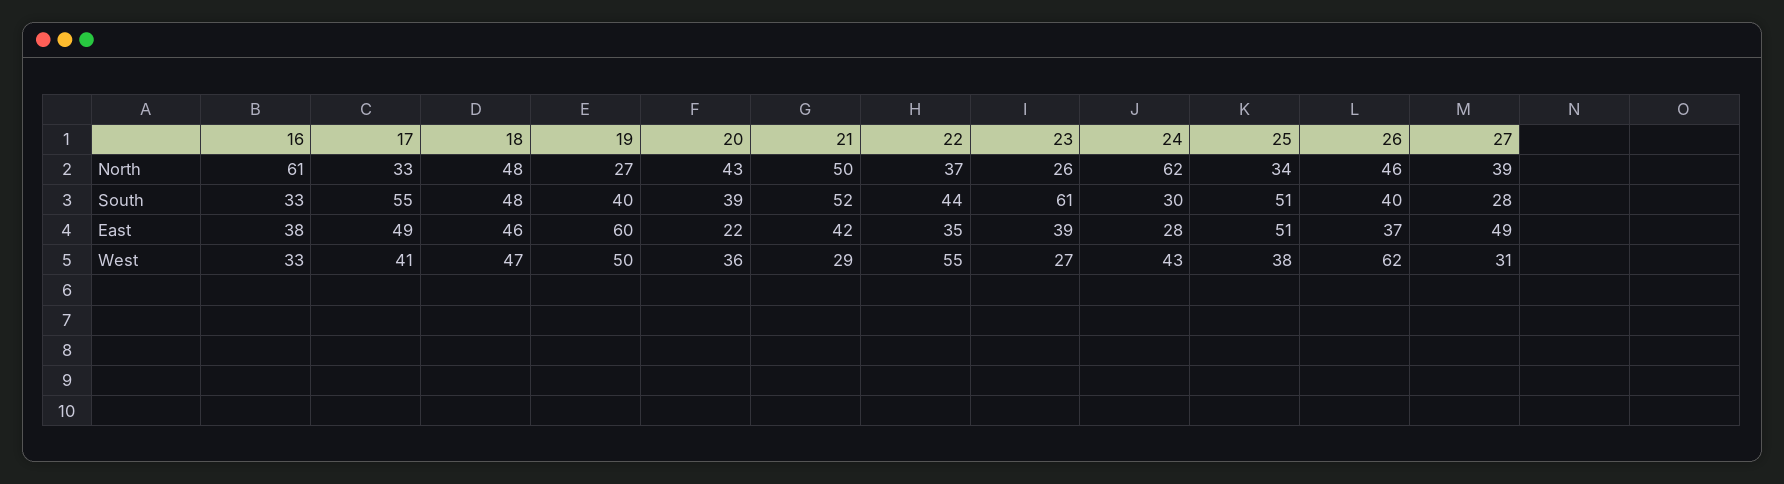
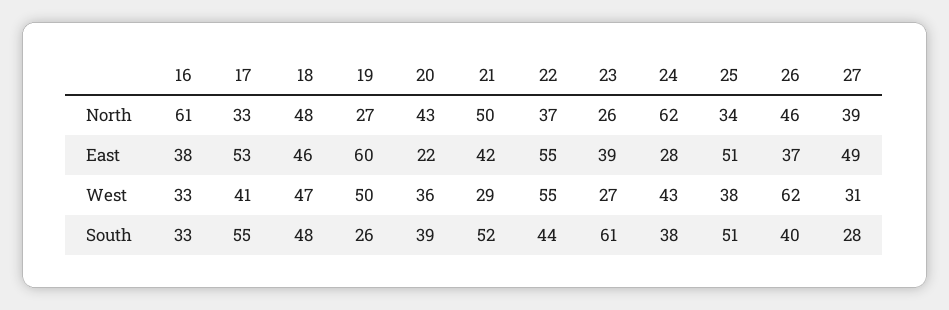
  {
    "16": {
      "North": 61,
      "South": 33,
      "East": 38,
      "West": 33
    },
    "17": {
      "North": 33,
      "South": 55,
-     "East": 49,
+     "East": 53,
      "West": 41
    },
    "18": {
      "North": 48,
      "South": 48,
      "East": 46,
      "West": 47
    },
    "19": {
      "North": 27,
-     "South": 40,
+     "South": 26,
      "East": 60,
      "West": 50
    },
    "20": {
      "North": 43,
      "South": 39,
      "East": 22,
      "West": 36
    },
    "21": {
      "North": 50,
      "South": 52,
      "East": 42,
      "West": 29
    },
    "22": {
      "North": 37,
      "South": 44,
-     "East": 35,
+     "East": 55,
      "West": 55
    },
    "23": {
      "North": 26,
      "South": 61,
      "East": 39,
      "West": 27
    },
    "24": {
      "North": 62,
-     "South": 30,
+     "South": 38,
      "East": 28,
      "West": 43
    },
    "25": {
      "North": 34,
      "South": 51,
      "East": 51,
      "West": 38
    },
    "26": {
      "North": 46,
      "South": 40,
      "East": 37,
      "West": 62
    },
    "27": {
      "North": 39,
      "South": 28,
      "East": 49,
      "West": 31
    }
  }

